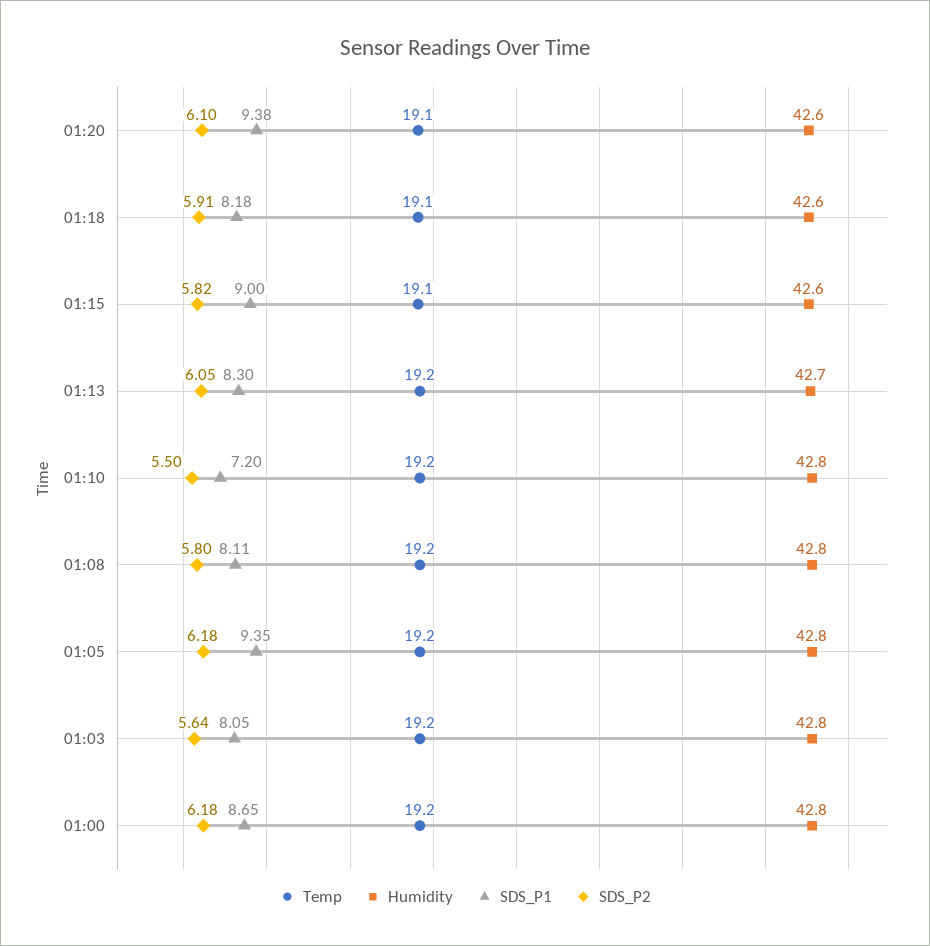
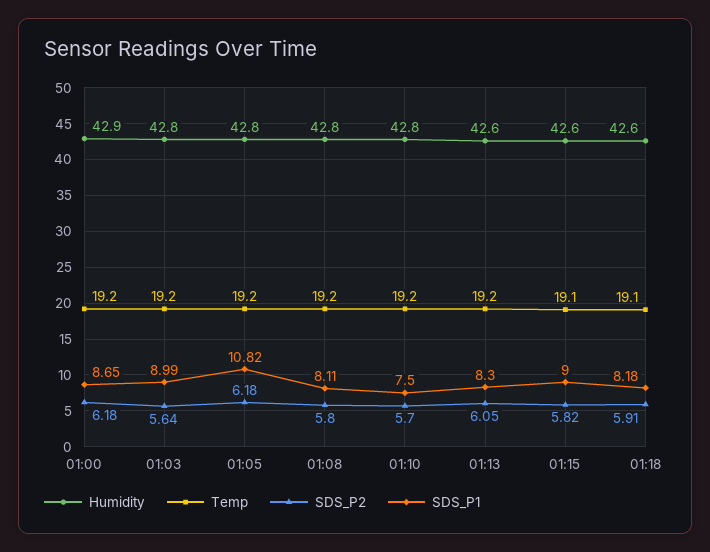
  {
    "Temp": {
-     "01:20": 19.1,
      "01:18": 19.1,
      "01:15": 19.1,
      "01:13": 19.2,
      "01:10": 19.2,
      "01:08": 19.2,
      "01:05": 19.2,
      "01:03": 19.2,
      "01:00": 19.2
    },
    "Humidity": {
-     "01:20": 42.6,
      "01:18": 42.6,
      "01:15": 42.6,
-     "01:13": 42.7,
+     "01:13": 42.6,
      "01:10": 42.8,
      "01:08": 42.8,
      "01:05": 42.8,
      "01:03": 42.8,
-     "01:00": 42.8
+     "01:00": 42.9
    },
    "SDS_P1": {
-     "01:20": 9.38,
      "01:18": 8.18,
      "01:15": 9,
      "01:13": 8.3,
-     "01:10": 7.2,
+     "01:10": 7.5,
      "01:08": 8.11,
-     "01:05": 9.35,
+     "01:05": 10.82,
-     "01:03": 8.05,
+     "01:03": 8.99,
      "01:00": 8.65
    },
    "SDS_P2": {
-     "01:20": 6.1,
      "01:18": 5.91,
      "01:15": 5.82,
      "01:13": 6.05,
-     "01:10": 5.5,
+     "01:10": 5.7,
      "01:08": 5.8,
      "01:05": 6.18,
      "01:03": 5.64,
      "01:00": 6.18
    }
  }

